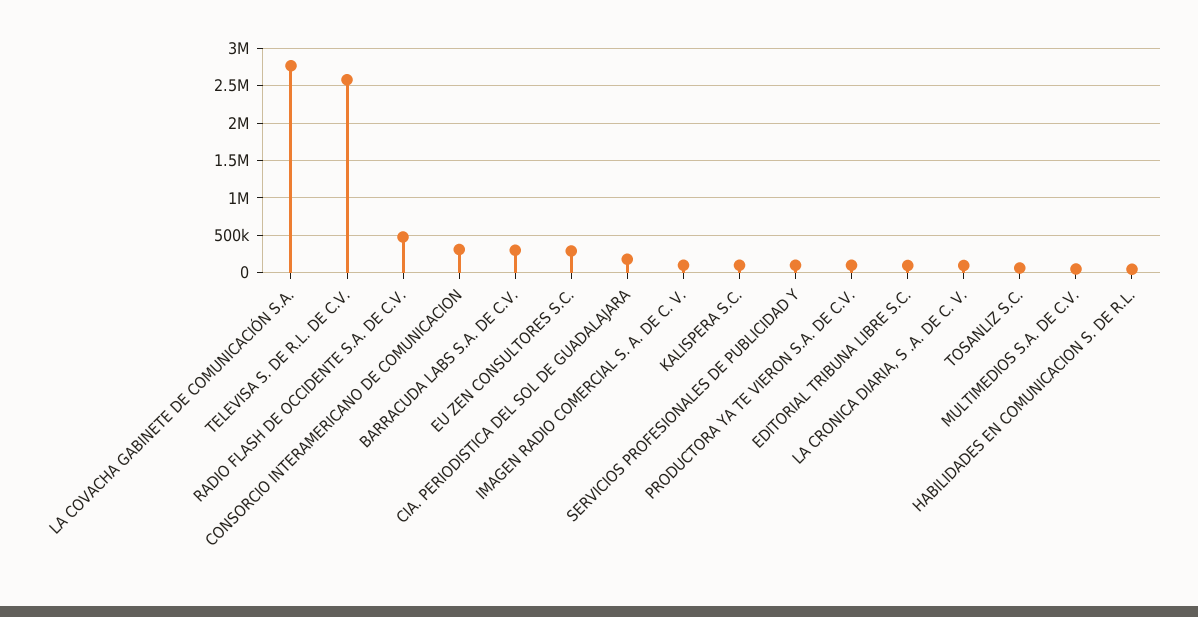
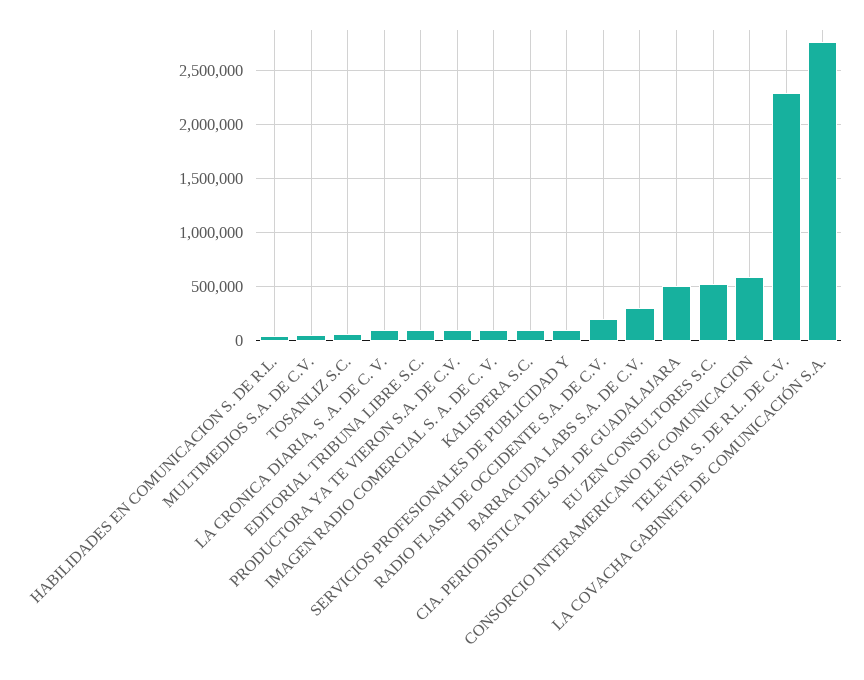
  {
    "LA COVACHA GABINETE DE COMUNICACIÓN S.A.": 2800000,
-   "TELEVISA S. DE R.L. DE C.V.": 2600000,
+   "TELEVISA S. DE R.L. DE C.V.": 2300000,
-   "RADIO FLASH DE OCCIDENTE S.A. DE C.V.": 500000,
+   "RADIO FLASH DE OCCIDENTE S.A. DE C.V.": 200000,
-   "CONSORCIO INTERAMERICANO DE COMUNICACION": 300000,
+   "CONSORCIO INTERAMERICANO DE COMUNICACION": 600000,
    "BARRACUDA LABS S.A. DE C.V.": 300000,
-   "EU ZEN CONSULTORES S.C.": 300000,
+   "EU ZEN CONSULTORES S.C.": 500000,
-   "CIA. PERIODISTICA DEL SOL DE GUADALAJARA": 200000,
+   "CIA. PERIODISTICA DEL SOL DE GUADALAJARA": 500000,
    "IMAGEN RADIO COMERCIAL S. A. DE C. V.": 100000,
    "KALISPERA S.C.": 100000,
    "SERVICIOS PROFESIONALES DE PUBLICIDAD Y": 100000,
    "PRODUCTORA YA TE VIERON S.A. DE C.V.": 100000,
    "EDITORIAL TRIBUNA LIBRE S.C.": 100000,
    "LA CRONICA DIARIA, S .A. DE C. V.": 100000,
    "TOSANLIZ S.C.": 100000,
    "MULTIMEDIOS S.A. DE C.V.": 0,
    "HABILIDADES EN COMUNICACION S. DE R.L.": 0
  }

